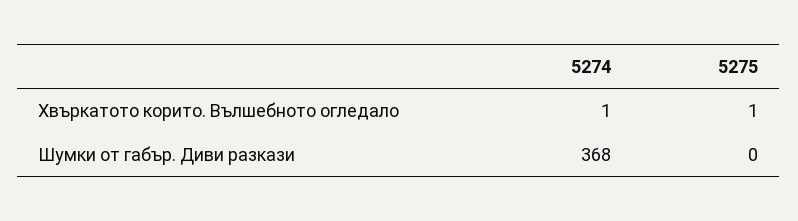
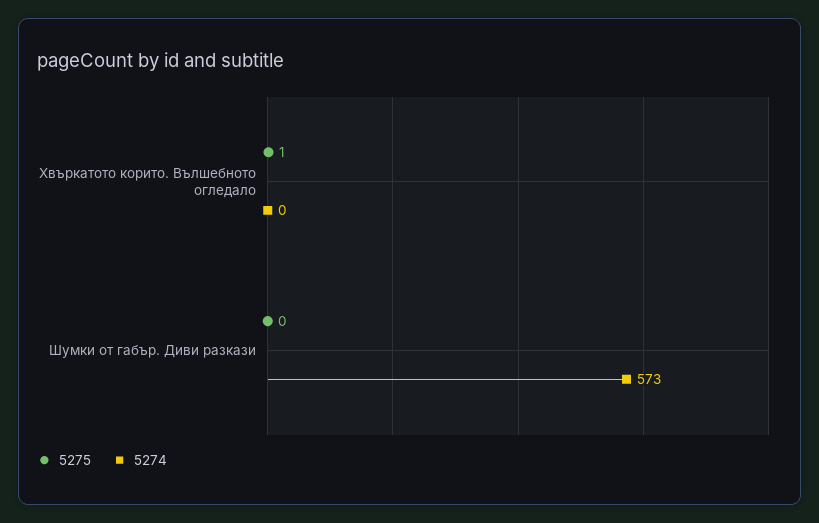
  {
    "5274": {
-     "Хвъркатото корито. Вълшебното огледало": 1,
+     "Хвъркатото корито. Вълшебното огледало": 0,
-     "Шумки от габър. Диви разкази": 368
+     "Шумки от габър. Диви разкази": 573
    },
    "5275": {
      "Хвъркатото корито. Вълшебното огледало": 1,
      "Шумки от габър. Диви разкази": 0
    }
  }

